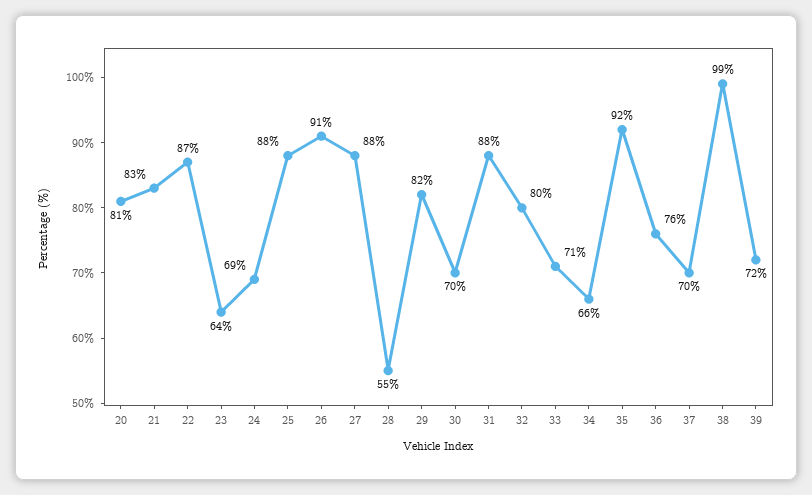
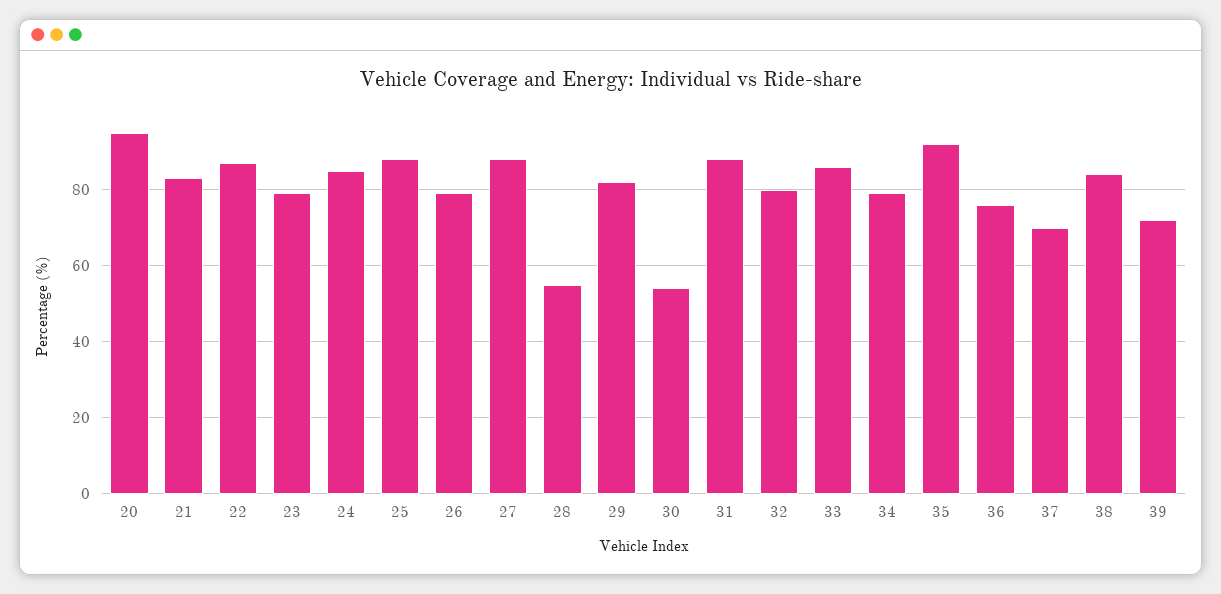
  {
-   "20": 81,
+   "20": 95,
    "21": 83,
    "22": 87,
-   "23": 64,
+   "23": 80,
-   "24": 69,
+   "24": 85,
    "25": 88,
-   "26": 91,
+   "26": 80,
    "27": 88,
    "28": 55,
    "29": 82,
-   "30": 70,
+   "30": 55,
    "31": 88,
    "32": 80,
-   "33": 71,
+   "33": 85,
-   "34": 66,
+   "34": 80,
    "35": 92,
    "36": 76,
    "37": 70,
-   "38": 99,
+   "38": 85,
    "39": 72
  }

